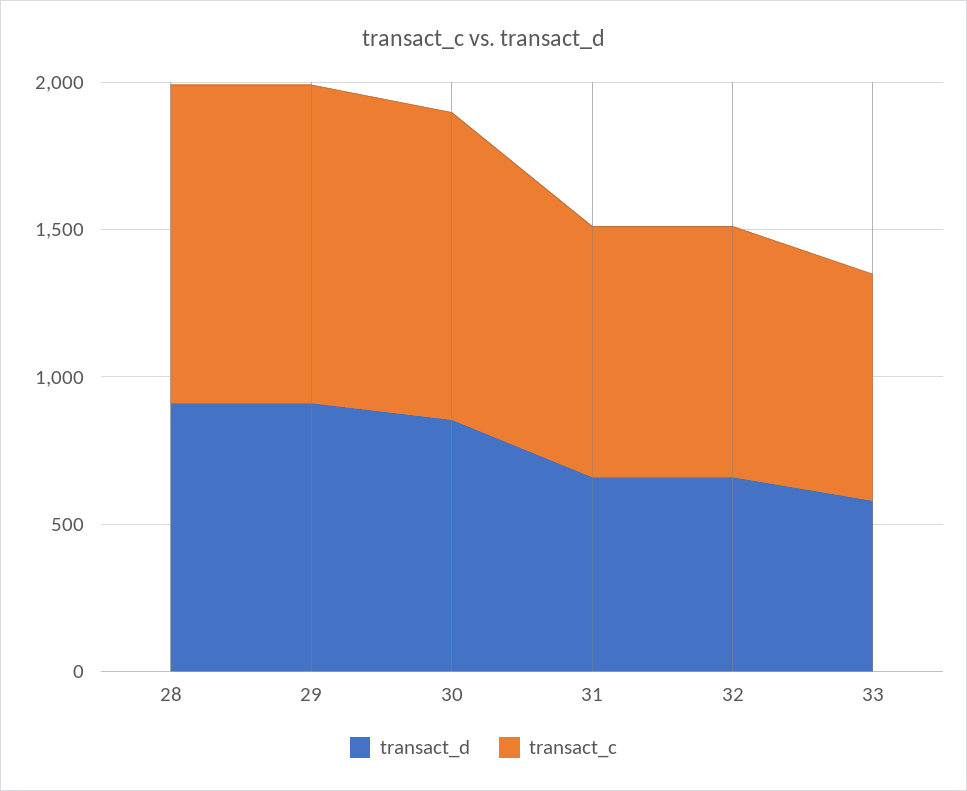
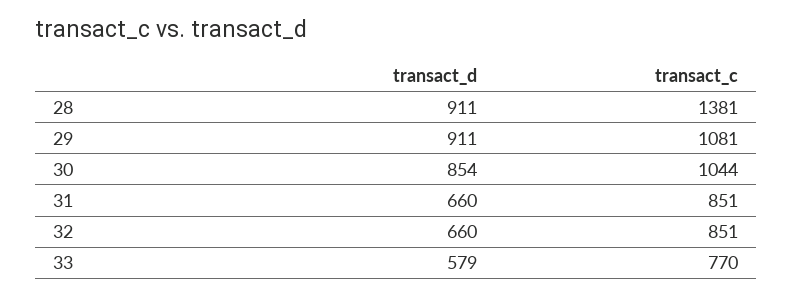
  {
    "transact_d": {
      "28": 911,
      "29": 911,
      "30": 854,
      "31": 660,
      "32": 660,
      "33": 579
    },
    "transact_c": {
-     "28": 1100,
+     "28": 1381,
      "29": 1081,
      "30": 1044,
      "31": 851,
      "32": 851,
      "33": 770
    }
  }

